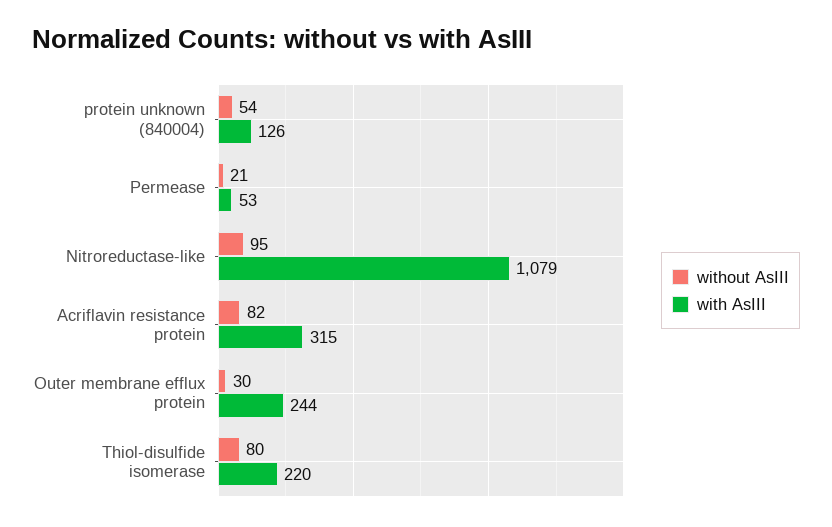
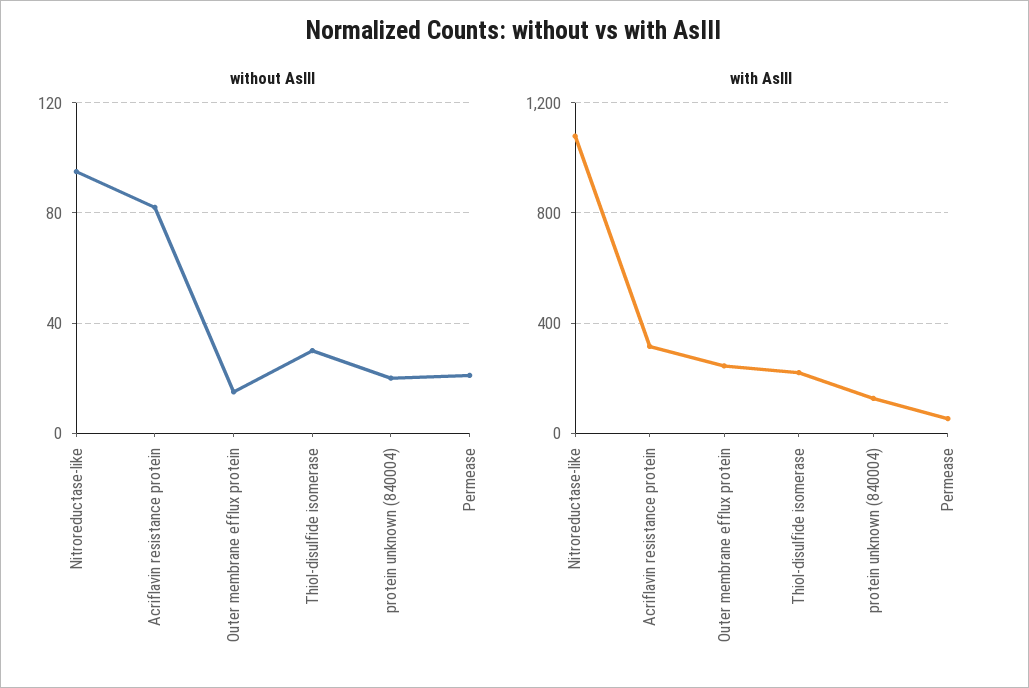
  {
    "without AsIII": {
-     "protein unknown (840004)": 54,
+     "protein unknown (840004)": 20,
      "Permease": 21,
      "Nitroreductase-like": 95,
      "Acriflavin resistance protein": 82,
-     "Outer membrane efflux protein": 30,
+     "Outer membrane efflux protein": 15,
-     "Thiol-disulfide isomerase": 80
+     "Thiol-disulfide isomerase": 30
    },
    "with AsIII": {
      "protein unknown (840004)": 126,
      "Permease": 53,
      "Nitroreductase-like": 1079,
      "Acriflavin resistance protein": 315,
      "Outer membrane efflux protein": 244,
      "Thiol-disulfide isomerase": 220
    }
  }

